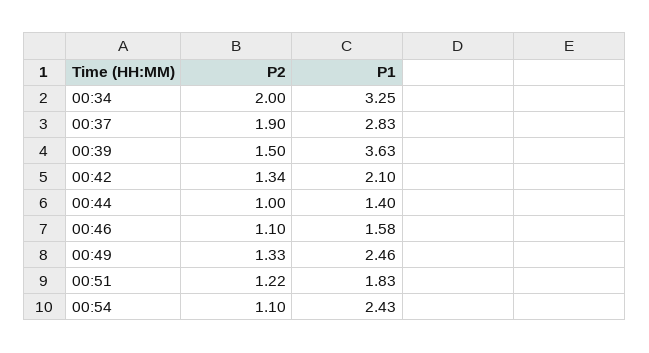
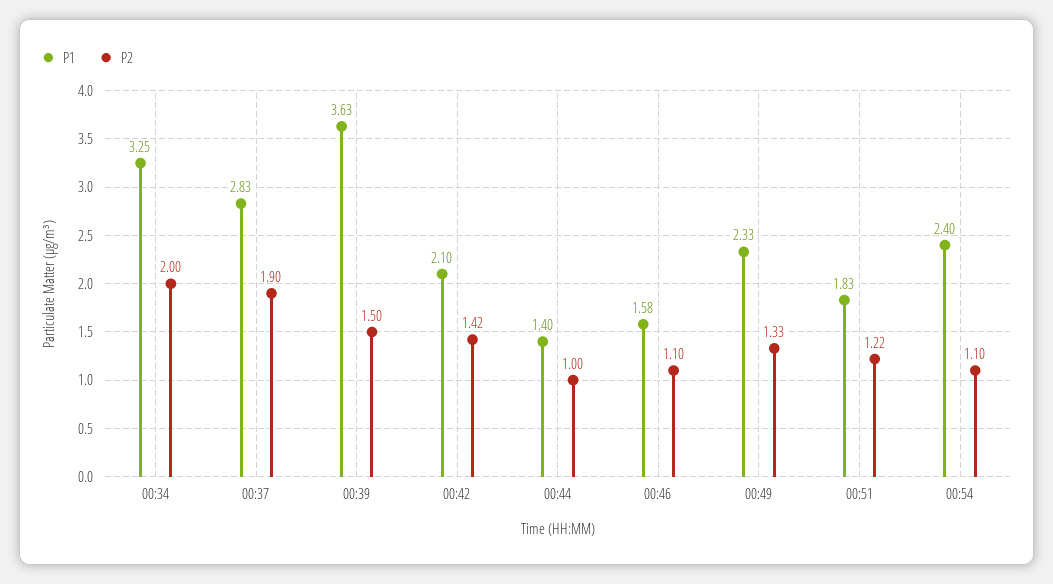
  {
    "P2": {
      "00:34": 2,
      "00:37": 1.9,
      "00:39": 1.5,
-     "00:42": 1.34,
+     "00:42": 1.42,
      "00:44": 1,
      "00:46": 1.1,
      "00:49": 1.33,
      "00:51": 1.22,
      "00:54": 1.1
    },
    "P1": {
      "00:34": 3.25,
      "00:37": 2.83,
      "00:39": 3.63,
      "00:42": 2.1,
      "00:44": 1.4,
      "00:46": 1.58,
-     "00:49": 2.46,
+     "00:49": 2.33,
      "00:51": 1.83,
-     "00:54": 2.43
+     "00:54": 2.4
    }
  }

